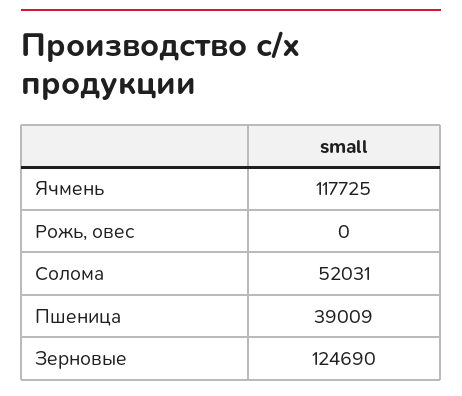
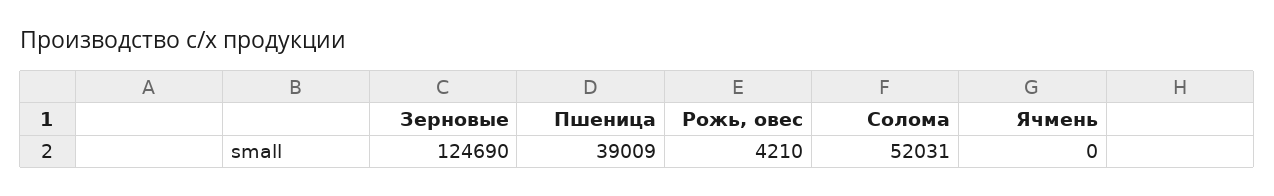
  {
-   "Ячмень": 117725,
+   "Ячмень": 0,
-   "Рожь, овес": 0,
+   "Рожь, овес": 4210,
    "Солома": 52031,
    "Пшеница": 39009,
    "Зерновые": 124690
  }

